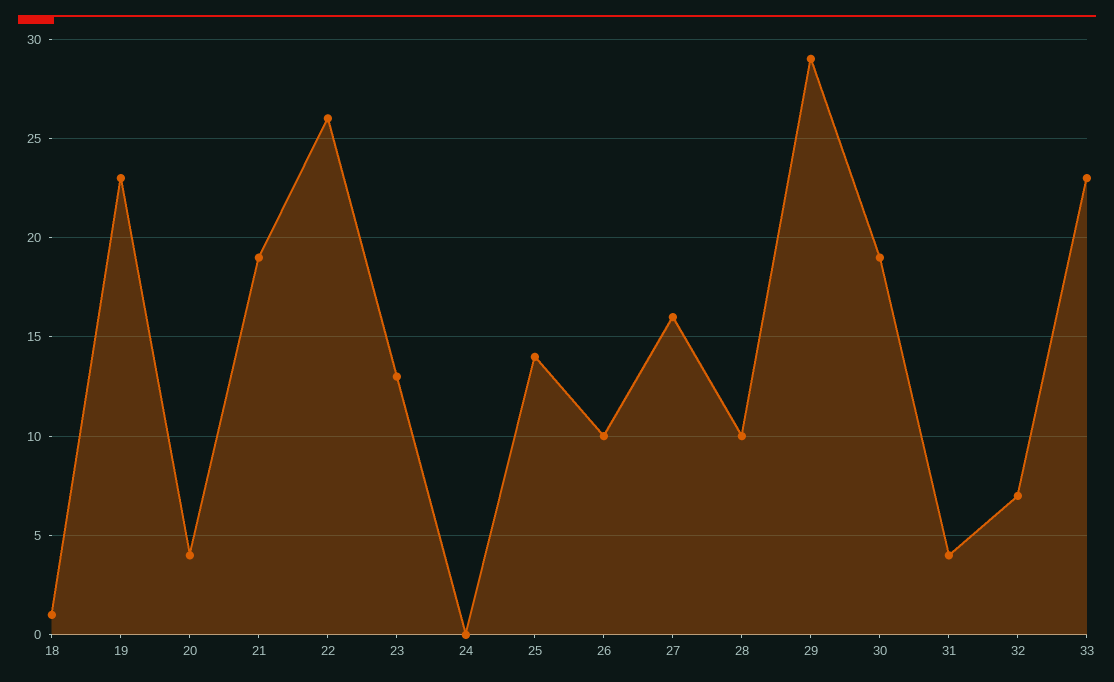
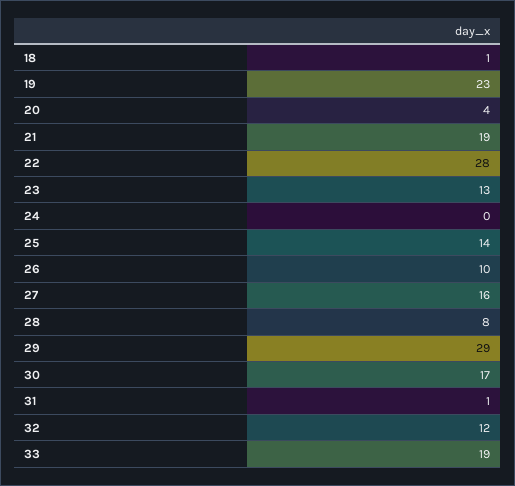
  {
    "18": 1,
    "19": 23,
    "20": 4,
    "21": 19,
-   "22": 26,
+   "22": 28,
    "23": 13,
    "24": 0,
    "25": 14,
    "26": 10,
    "27": 16,
-   "28": 10,
+   "28": 8,
    "29": 29,
-   "30": 19,
+   "30": 17,
-   "31": 4,
+   "31": 1,
-   "32": 7,
+   "32": 12,
-   "33": 23
+   "33": 19
  }

